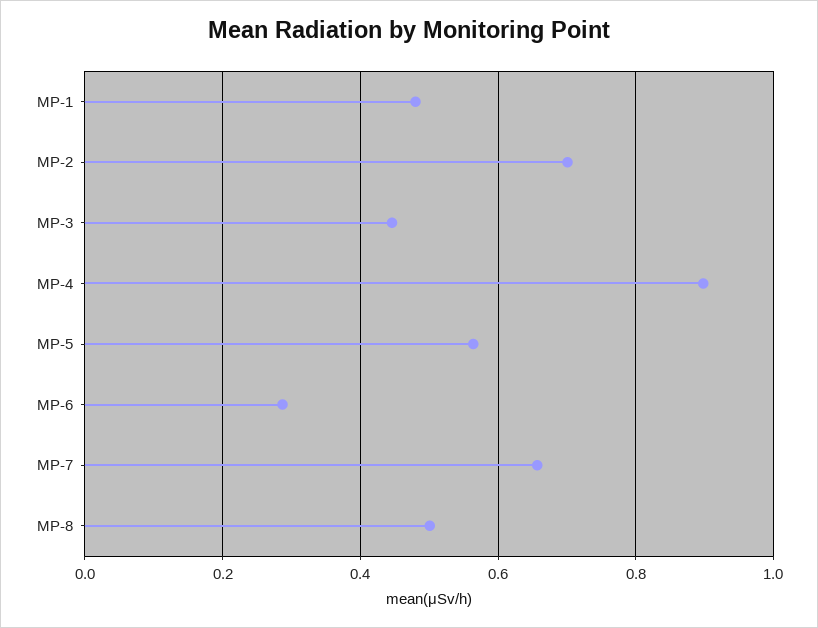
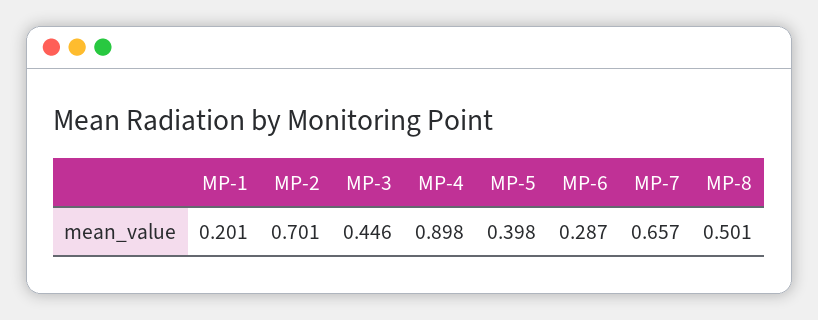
  {
-   "MP-1": 0.48,
+   "MP-1": 0.201,
    "MP-2": 0.701,
    "MP-3": 0.446,
    "MP-4": 0.898,
-   "MP-5": 0.56,
+   "MP-5": 0.398,
    "MP-6": 0.287,
    "MP-7": 0.657,
    "MP-8": 0.501
  }

